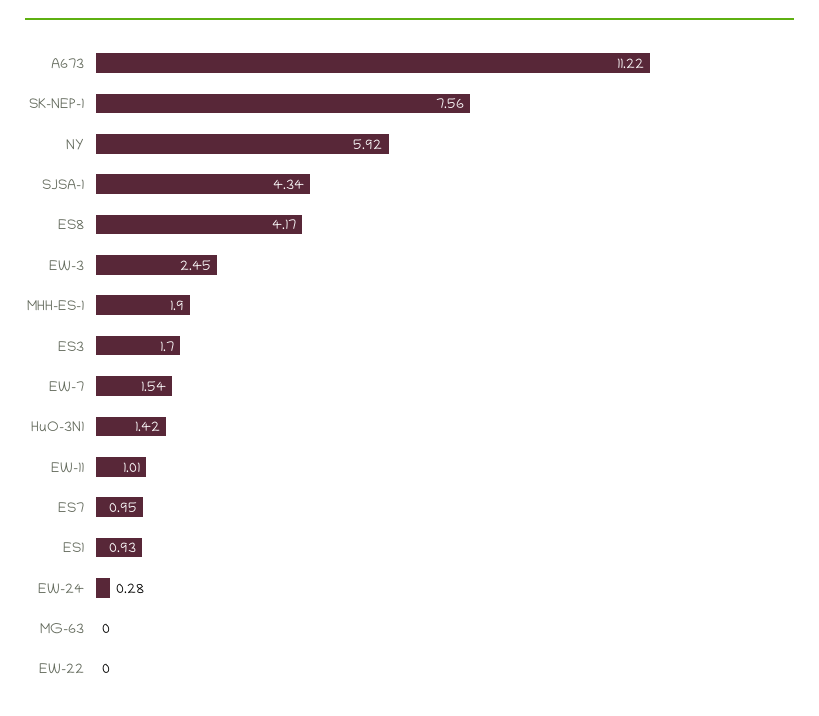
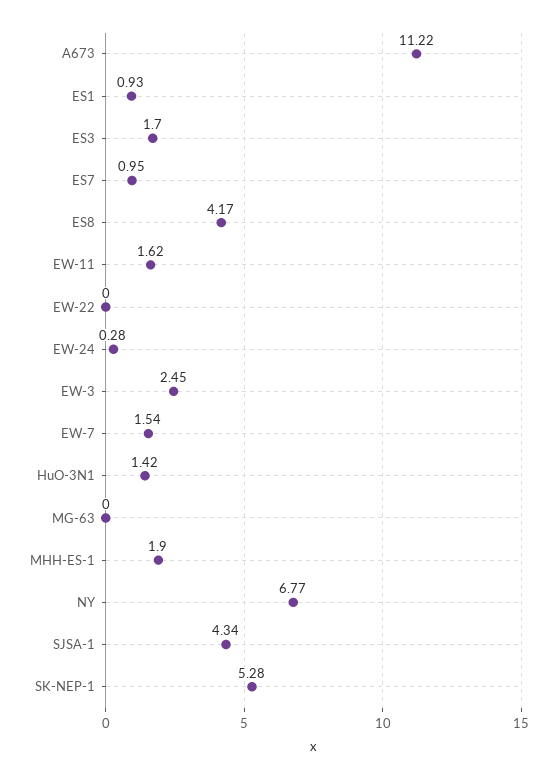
  {
    "A673": 11.22,
-   "SK-NEP-1": 7.56,
+   "SK-NEP-1": 5.28,
-   "NY": 5.92,
+   "NY": 6.77,
    "SJSA-1": 4.34,
    "ES8": 4.17,
    "EW-3": 2.45,
    "MHH-ES-1": 1.9,
    "ES3": 1.7,
    "EW-7": 1.54,
    "HuO-3N1": 1.42,
-   "EW-11": 1.01,
+   "EW-11": 1.62,
    "ES7": 0.95,
    "ES1": 0.93,
    "EW-24": 0.28,
    "MG-63": 0,
    "EW-22": 0
  }

